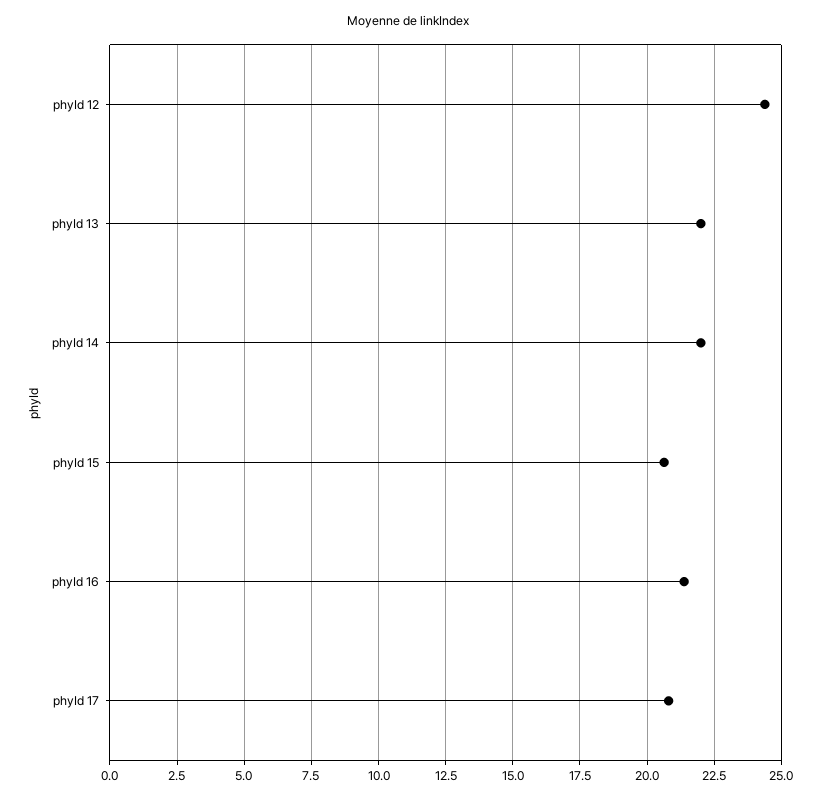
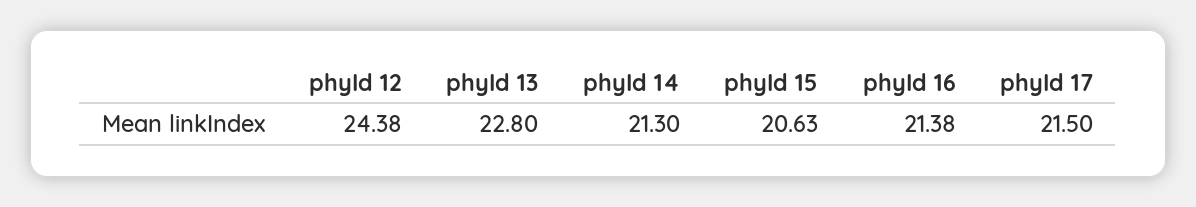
  {
    "phyId 12": 24.38,
-   "phyId 13": 22,
+   "phyId 13": 22.8,
-   "phyId 14": 22,
+   "phyId 14": 21.3,
    "phyId 15": 20.63,
    "phyId 16": 21.38,
-   "phyId 17": 20.75
+   "phyId 17": 21.5
  }

